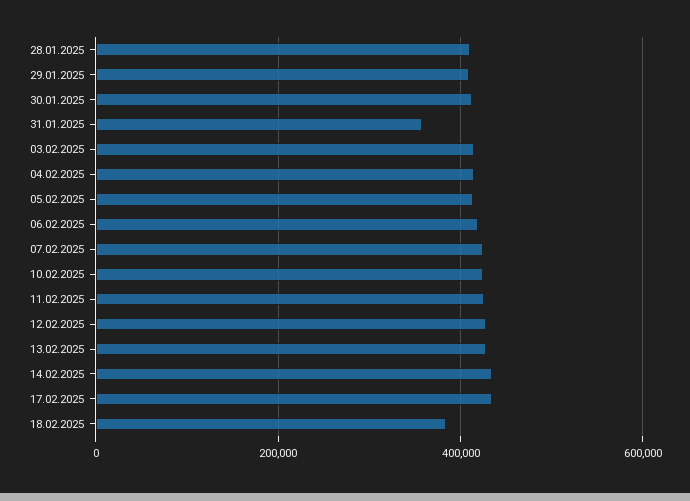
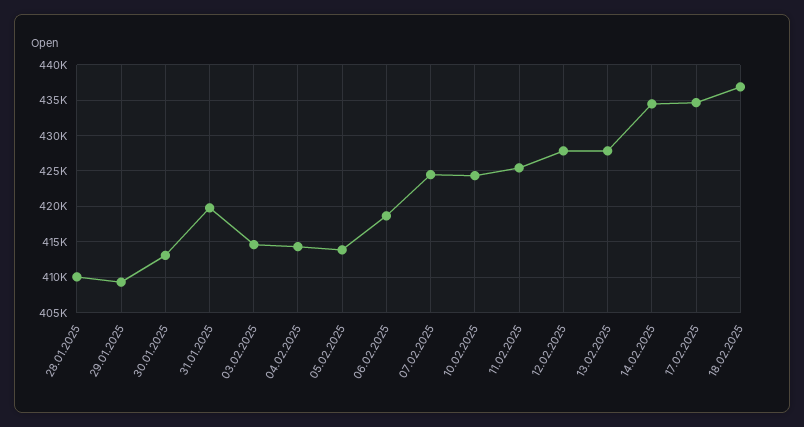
  {
    "28.01.2025": 410000,
    "29.01.2025": 409000,
    "30.01.2025": 413000,
-   "31.01.2025": 360000,
+   "31.01.2025": 420000,
    "03.02.2025": 415000,
    "04.02.2025": 414000,
    "05.02.2025": 414000,
    "06.02.2025": 419000,
    "07.02.2025": 424000,
    "10.02.2025": 424000,
    "11.02.2025": 425000,
    "12.02.2025": 428000,
    "13.02.2025": 428000,
    "14.02.2025": 434000,
    "17.02.2025": 435000,
-   "18.02.2025": 380000
+   "18.02.2025": 437000
  }

